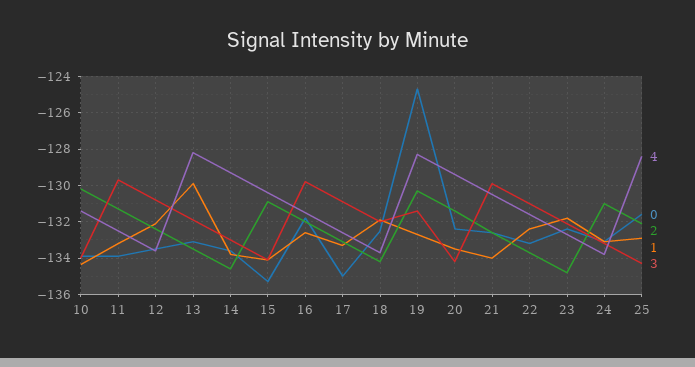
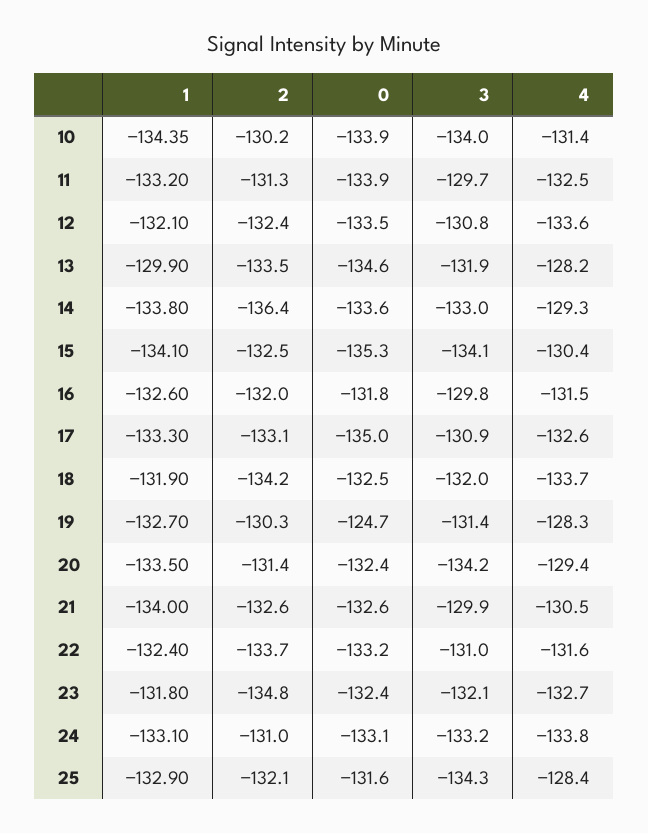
  {
    "4": {
      "10": -131.4,
      "11": -132.5,
      "12": -133.6,
      "13": -128.2,
      "14": -129.3,
      "15": -130.4,
      "16": -131.5,
      "17": -132.6,
      "18": -133.7,
      "19": -128.3,
      "20": -129.4,
      "21": -130.5,
      "22": -131.6,
      "23": -132.7,
      "24": -133.8,
      "25": -128.4
    },
    "0": {
      "10": -133.9,
      "11": -133.9,
      "12": -133.5,
-     "13": -133,
+     "13": -134.6,
      "14": -133.6,
      "15": -135.3,
      "16": -131.8,
      "17": -135,
      "18": -132.5,
      "19": -124.7,
      "20": -132.4,
      "21": -132.6,
      "22": -133.2,
      "23": -132.4,
      "24": -133.1,
      "25": -131.6
    },
    "2": {
      "10": -130.2,
      "11": -131.3,
      "12": -132.4,
      "13": -133.5,
-     "14": -134.5,
+     "14": -136.4,
-     "15": -131,
+     "15": -132.5,
      "16": -132,
      "17": -133.1,
      "18": -134.2,
      "19": -130.3,
      "20": -131.4,
      "21": -132.6,
      "22": -133.7,
      "23": -134.8,
      "24": -131,
      "25": -132.1
    },
    "1": {
      "10": -134.35,
      "11": -133.2,
      "12": -132.1,
      "13": -129.9,
      "14": -133.8,
      "15": -134.1,
      "16": -132.6,
      "17": -133.3,
      "18": -131.9,
      "19": -132.7,
      "20": -133.5,
      "21": -134,
      "22": -132.4,
      "23": -131.8,
      "24": -133.1,
      "25": -132.9
    },
    "3": {
      "10": -134,
      "11": -129.7,
      "12": -130.8,
      "13": -131.9,
      "14": -133,
      "15": -134.1,
      "16": -129.8,
      "17": -130.9,
      "18": -132,
      "19": -131.4,
      "20": -134.2,
      "21": -129.9,
      "22": -131,
      "23": -132.1,
      "24": -133.2,
      "25": -134.3
    }
  }

